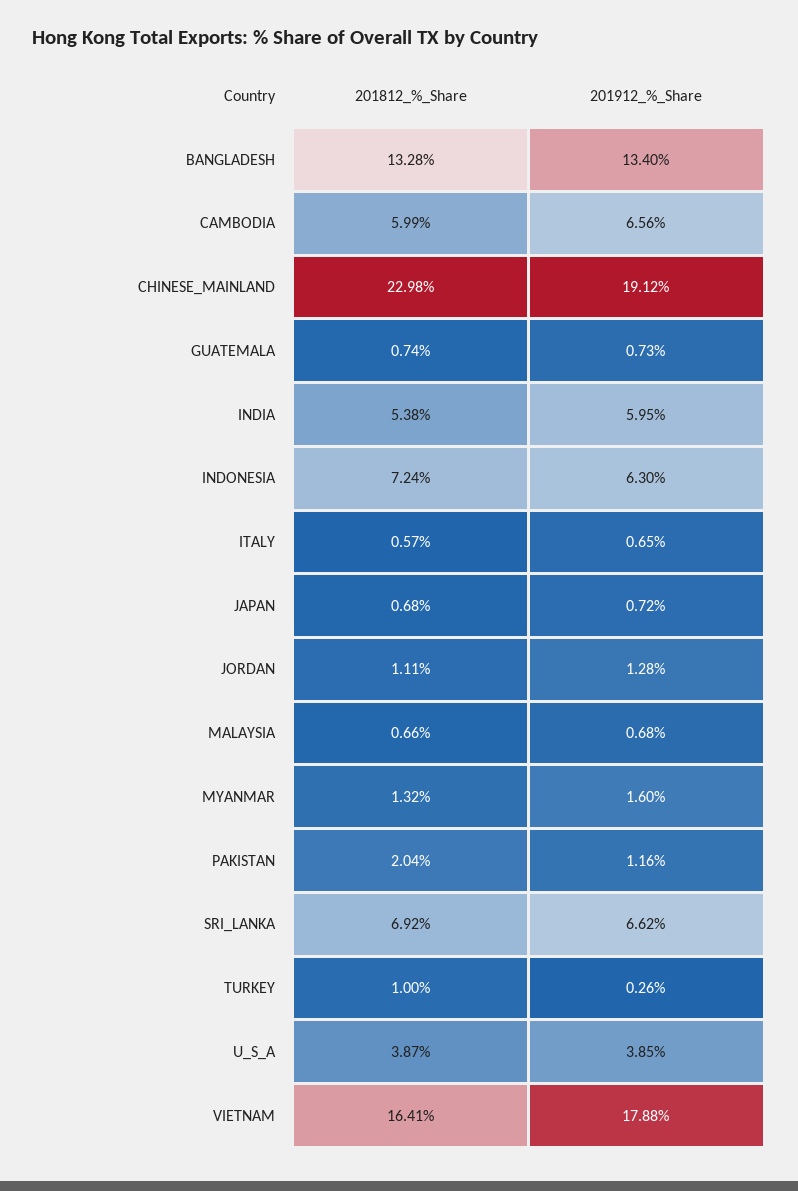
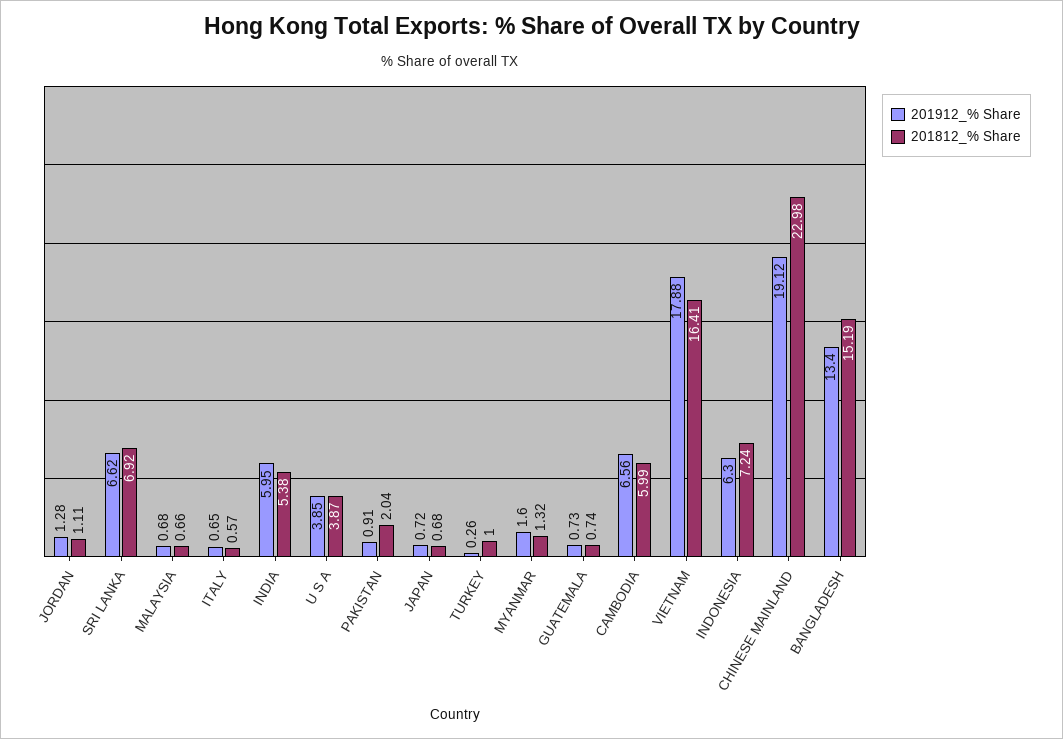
  {
    "201812_%_Share": {
-     "BANGLADESH": 13.28,
+     "BANGLADESH": 15.19,
      "CAMBODIA": 5.99,
      "CHINESE_MAINLAND": 22.98,
      "GUATEMALA": 0.74,
      "INDIA": 5.38,
      "INDONESIA": 7.24,
      "ITALY": 0.57,
      "JAPAN": 0.68,
      "JORDAN": 1.11,
      "MALAYSIA": 0.66,
      "MYANMAR": 1.32,
      "PAKISTAN": 2.04,
      "SRI_LANKA": 6.92,
      "TURKEY": 1,
      "U_S_A": 3.87,
      "VIETNAM": 16.41
    },
    "201912_%_Share": {
      "BANGLADESH": 13.4,
      "CAMBODIA": 6.56,
      "CHINESE_MAINLAND": 19.12,
      "GUATEMALA": 0.73,
      "INDIA": 5.95,
      "INDONESIA": 6.3,
      "ITALY": 0.65,
      "JAPAN": 0.72,
      "JORDAN": 1.28,
      "MALAYSIA": 0.68,
      "MYANMAR": 1.6,
-     "PAKISTAN": 1.16,
+     "PAKISTAN": 0.91,
      "SRI_LANKA": 6.62,
      "TURKEY": 0.26,
      "U_S_A": 3.85,
      "VIETNAM": 17.88
    }
  }

